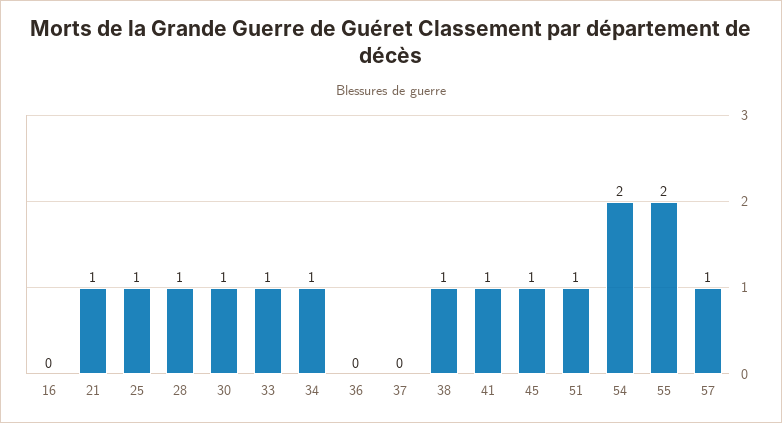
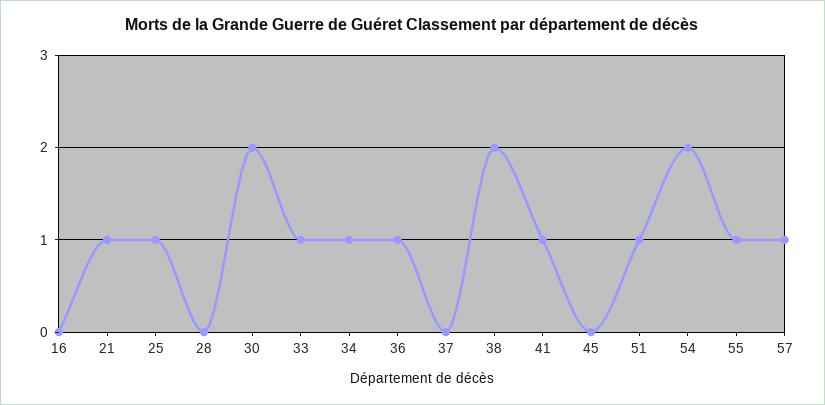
  {
    "16": 0,
    "21": 1,
    "25": 1,
-   "28": 1,
+   "28": 0,
-   "30": 1,
+   "30": 2,
    "33": 1,
    "34": 1,
-   "36": 0,
+   "36": 1,
    "37": 0,
-   "38": 1,
+   "38": 2,
    "41": 1,
-   "45": 1,
+   "45": 0,
    "51": 1,
    "54": 2,
-   "55": 2,
+   "55": 1,
    "57": 1
  }

